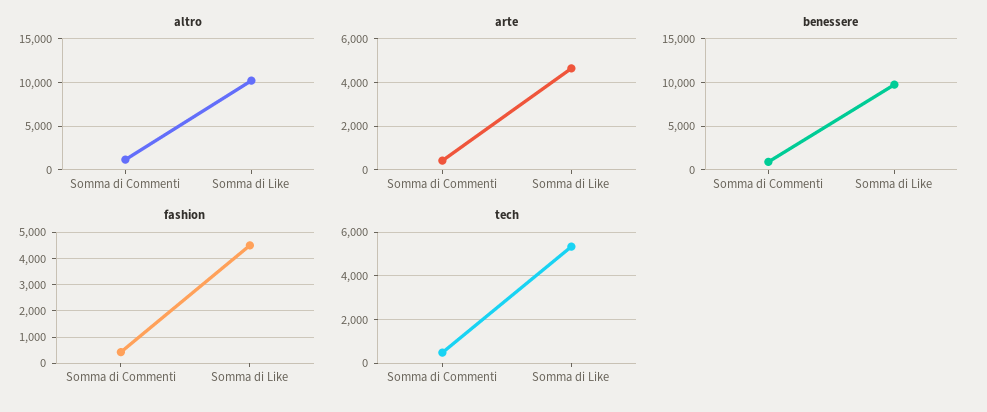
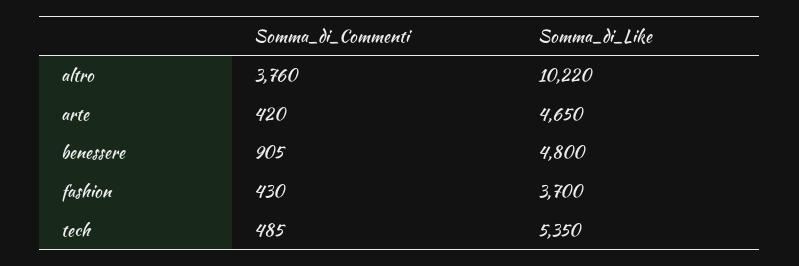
  {
    "altro": {
-     "Somma di Commenti": 1000,
+     "Somma di Commenti": 3760,
      "Somma di Like": 10220
    },
    "arte": {
      "Somma di Commenti": 420,
      "Somma di Like": 4650
    },
    "benessere": {
      "Somma di Commenti": 905,
-     "Somma di Like": 10000
+     "Somma di Like": 4800
    },
    "fashion": {
      "Somma di Commenti": 430,
-     "Somma di Like": 4500
+     "Somma di Like": 3700
    },
    "tech": {
      "Somma di Commenti": 485,
      "Somma di Like": 5350
    }
  }

